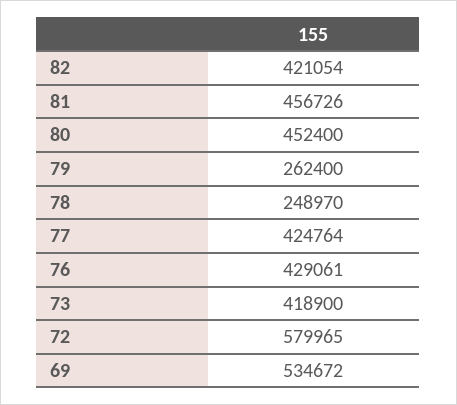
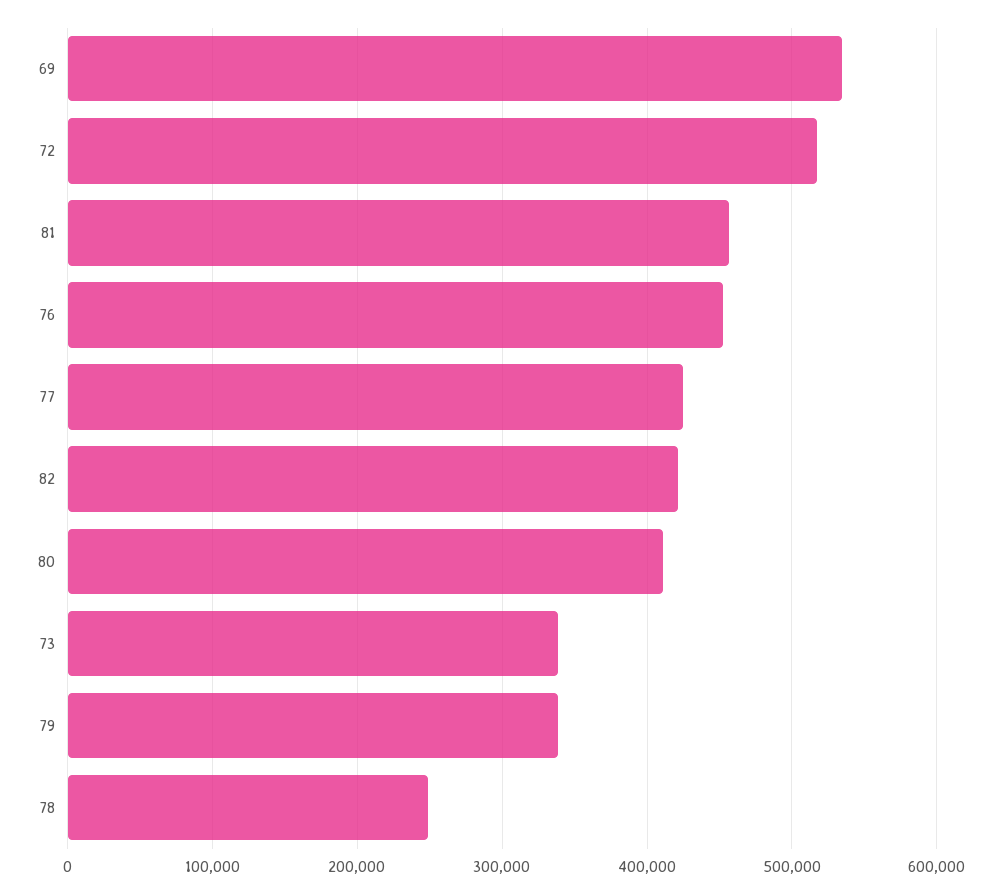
  {
    "82": 421054,
    "81": 456726,
-   "80": 452400,
+   "80": 410000,
-   "79": 262400,
+   "79": 340000,
    "78": 248970,
    "77": 424764,
-   "76": 429061,
+   "76": 450000,
-   "73": 418900,
+   "73": 340000,
-   "72": 579965,
+   "72": 520000,
    "69": 534672
  }

